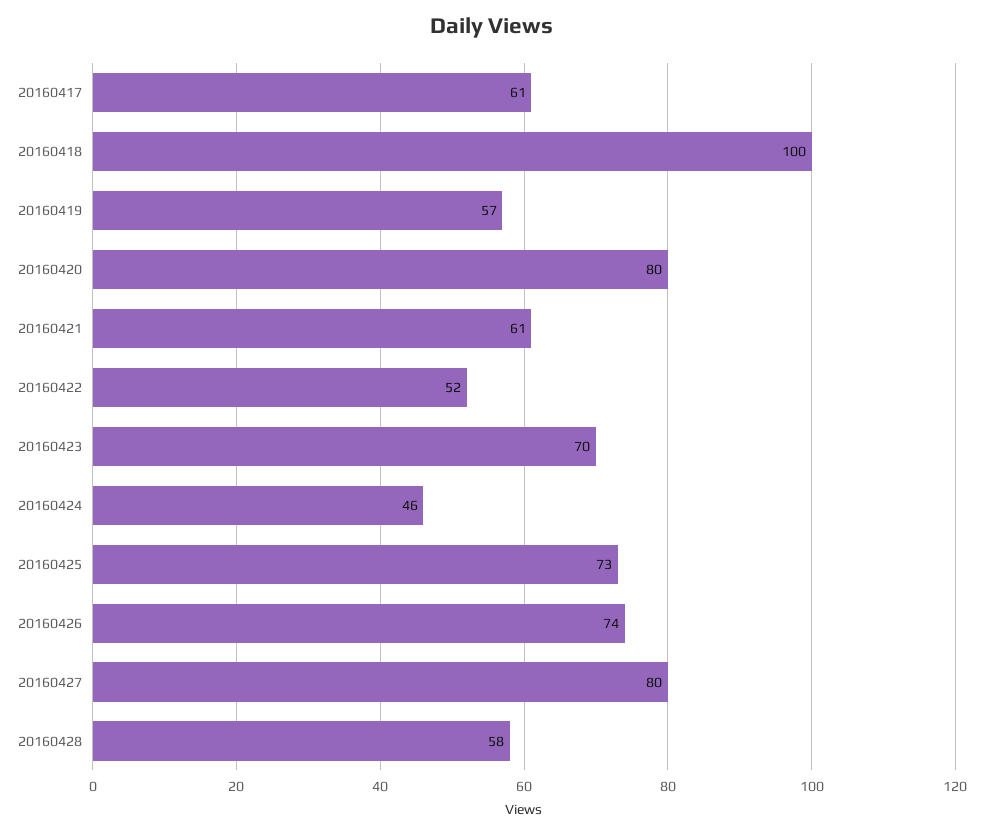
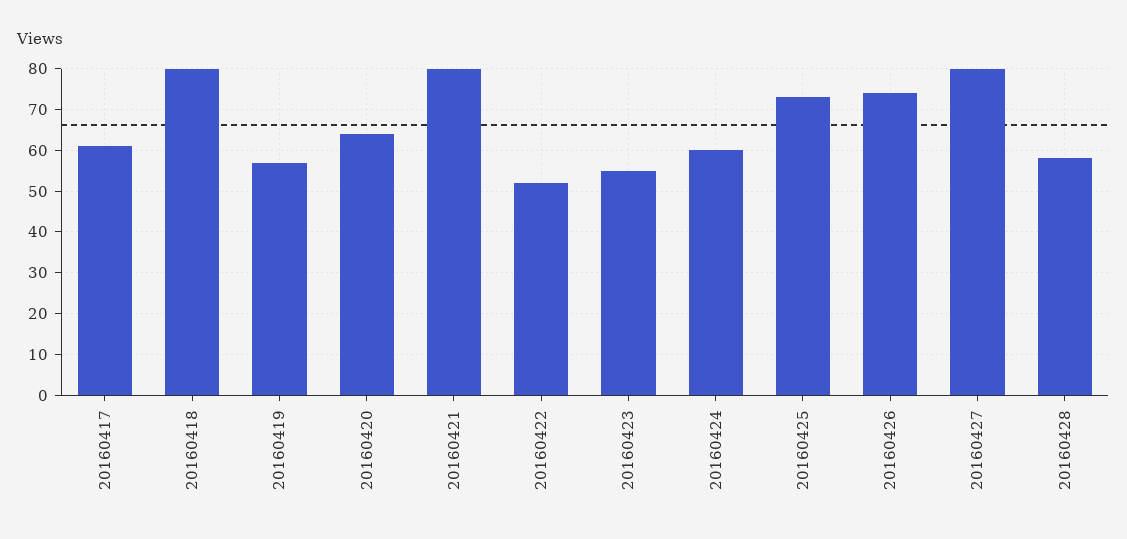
  {
    "20160417": 61,
-   "20160418": 100,
+   "20160418": 80,
    "20160419": 57,
-   "20160420": 80,
+   "20160420": 65,
-   "20160421": 61,
+   "20160421": 80,
    "20160422": 52,
-   "20160423": 70,
+   "20160423": 55,
-   "20160424": 46,
+   "20160424": 60,
    "20160425": 73,
    "20160426": 74,
    "20160427": 80,
    "20160428": 58
  }

